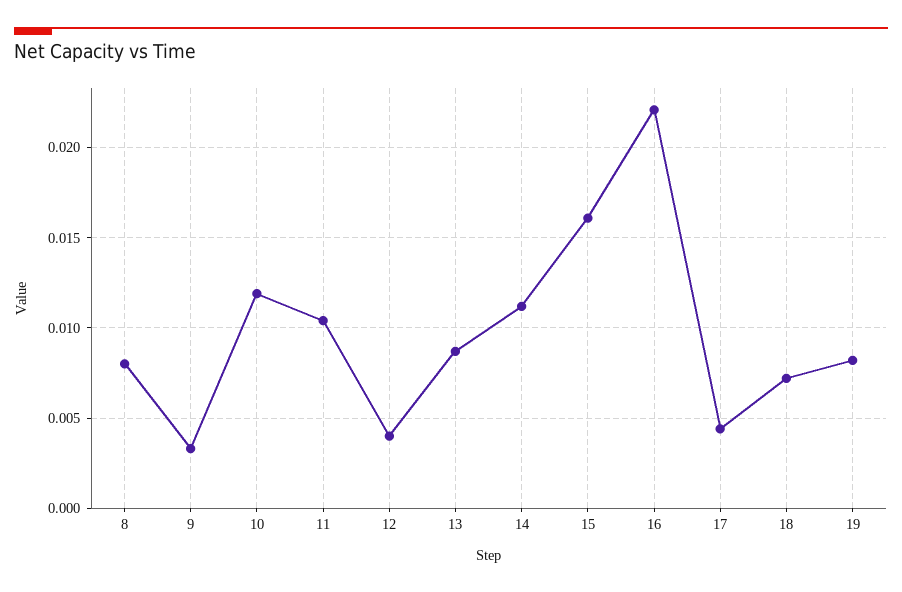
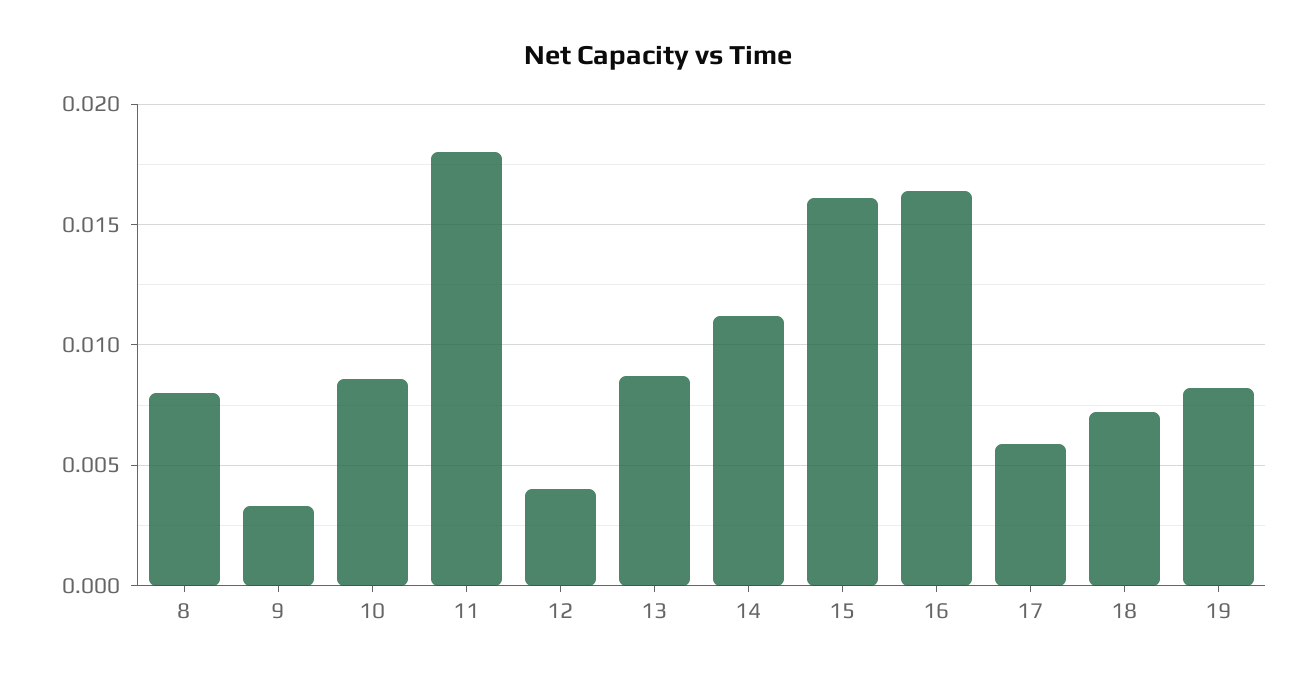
  {
    "8": 0.008,
    "9": 0.0035,
-   "10": 0.012,
+   "10": 0.0085,
-   "11": 0.0105,
+   "11": 0.018,
    "12": 0.004,
    "13": 0.0085,
    "14": 0.011,
    "15": 0.016,
-   "16": 0.022,
+   "16": 0.0165,
-   "17": 0.0045,
+   "17": 0.006,
    "18": 0.007,
    "19": 0.008
  }

